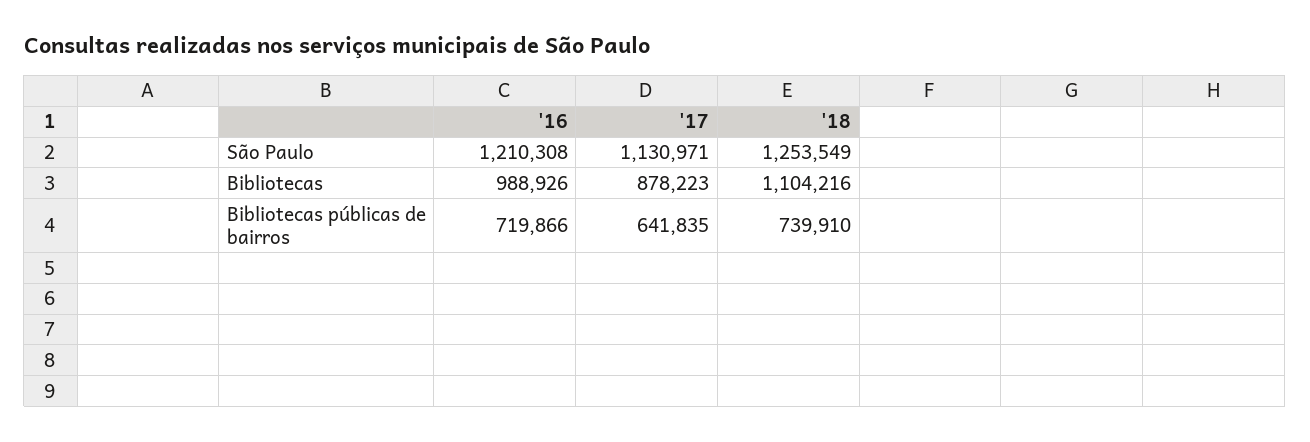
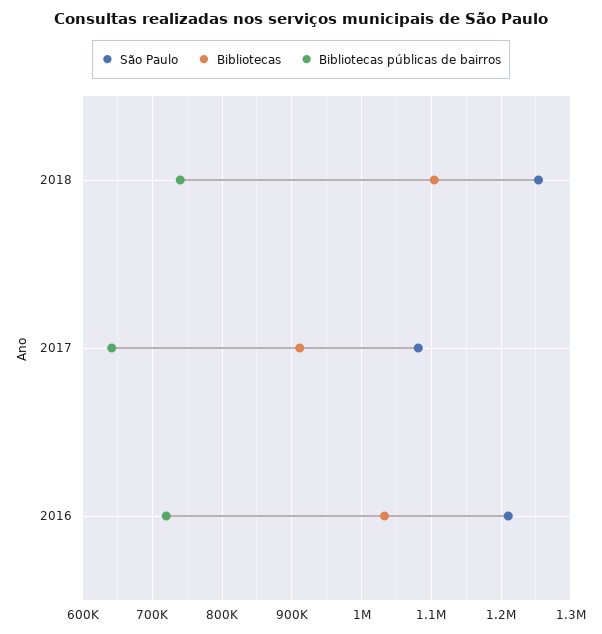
  {
    "São Paulo": {
      "'16": 1210308,
-     "'17": 1130971,
+     "'17": 1080000,
      "'18": 1253549
    },
    "Bibliotecas": {
-     "'16": 988926,
+     "'16": 1030000,
-     "'17": 878223,
+     "'17": 910000,
      "'18": 1104216
    },
    "Bibliotecas públicas de bairros": {
      "'16": 719866,
      "'17": 641835,
      "'18": 739910
    }
  }

